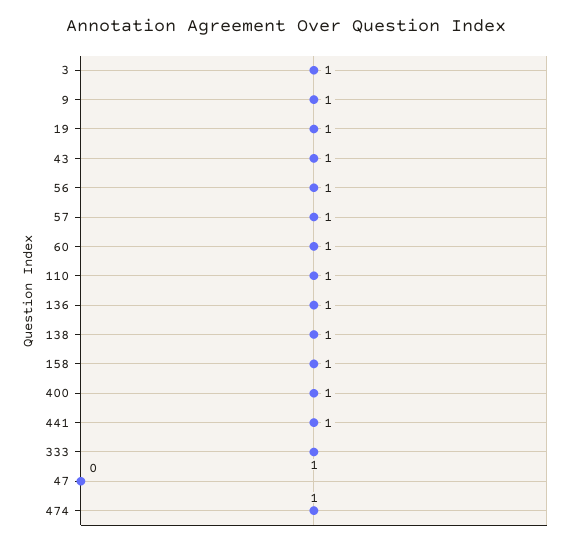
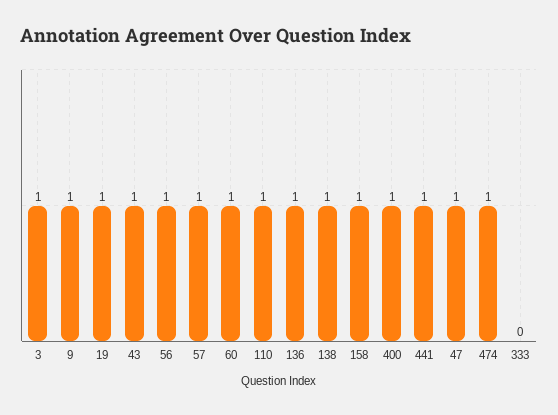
  {
    "3": 1,
    "9": 1,
    "19": 1,
    "43": 1,
    "56": 1,
    "57": 1,
    "60": 1,
    "110": 1,
    "136": 1,
    "138": 1,
    "158": 1,
    "400": 1,
    "441": 1,
-   "333": 1,
+   "333": 0,
-   "47": 0,
+   "47": 1,
    "474": 1
  }

